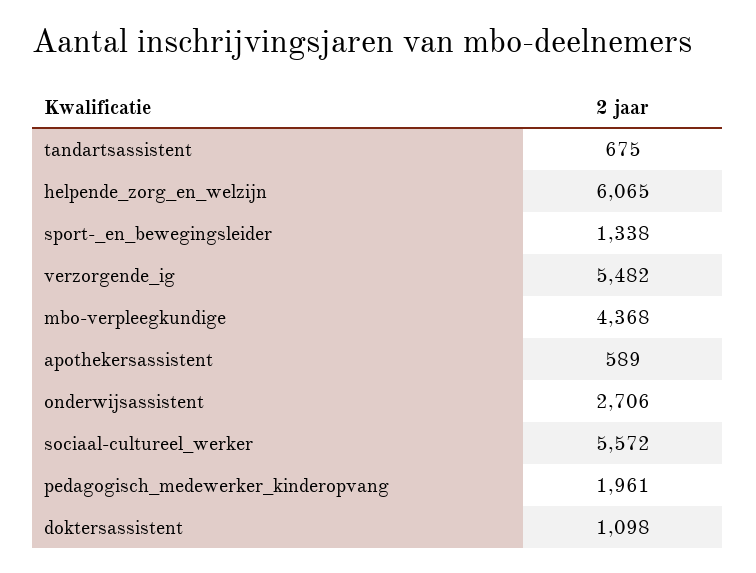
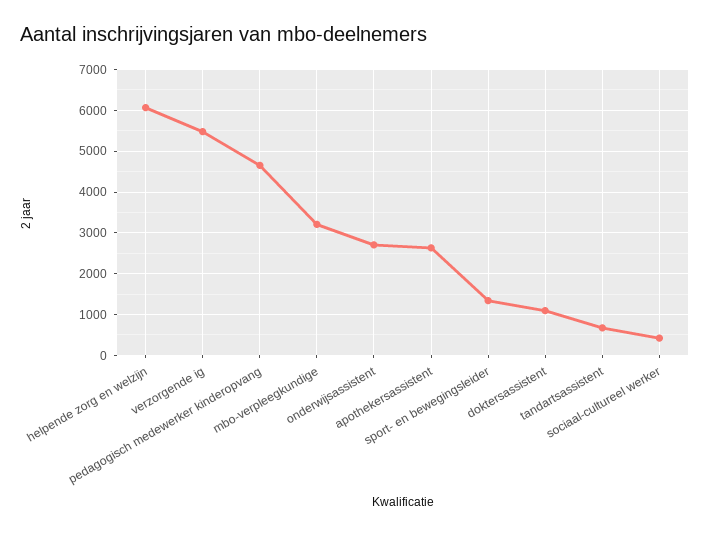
  {
    "tandartsassistent": 675,
    "helpende_zorg_en_welzijn": 6065,
    "sport-_en_bewegingsleider": 1338,
    "verzorgende_ig": 5482,
-   "mbo-verpleegkundige": 4368,
+   "mbo-verpleegkundige": 3200,
-   "apothekersassistent": 589,
+   "apothekersassistent": 2600,
    "onderwijsassistent": 2706,
-   "sociaal-cultureel_werker": 5572,
+   "sociaal-cultureel_werker": 400,
-   "pedagogisch_medewerker_kinderopvang": 1961,
+   "pedagogisch_medewerker_kinderopvang": 4600,
    "doktersassistent": 1098
  }

